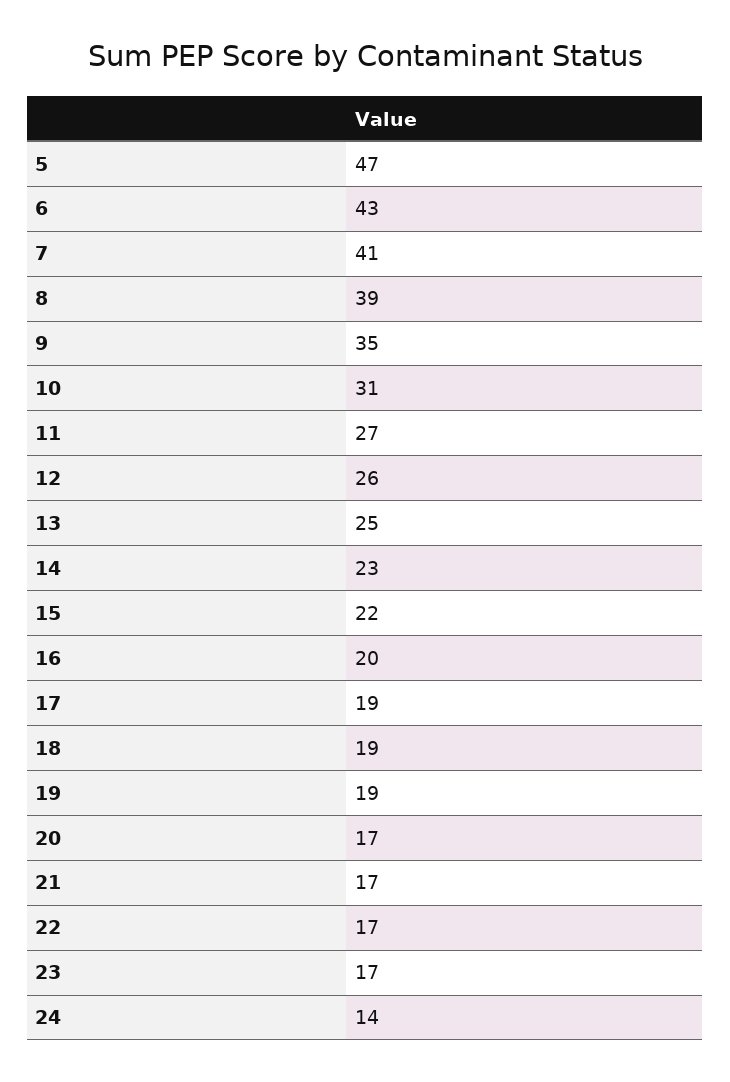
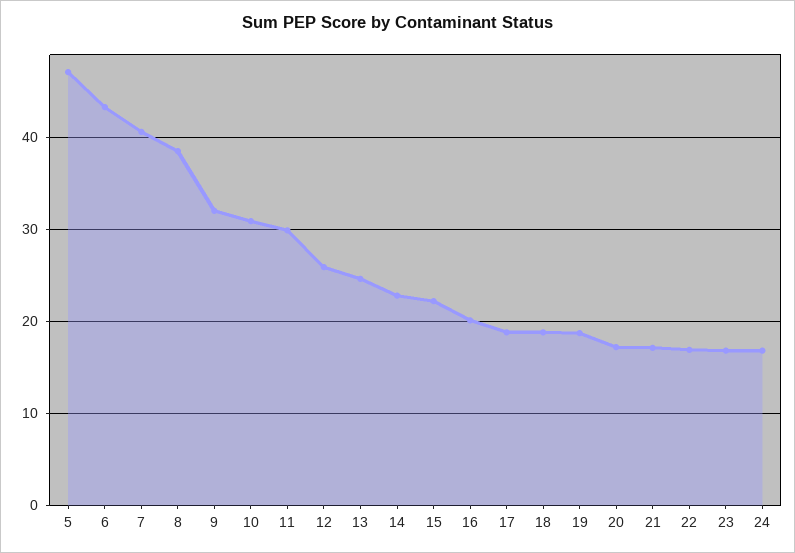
  {
    "5": 47,
    "6": 43,
    "7": 41,
    "8": 39,
-   "9": 35,
+   "9": 32,
    "10": 31,
-   "11": 27,
+   "11": 30,
    "12": 26,
    "13": 25,
    "14": 23,
    "15": 22,
    "16": 20,
    "17": 19,
    "18": 19,
    "19": 19,
    "20": 17,
    "21": 17,
    "22": 17,
    "23": 17,
-   "24": 14
+   "24": 17
  }

